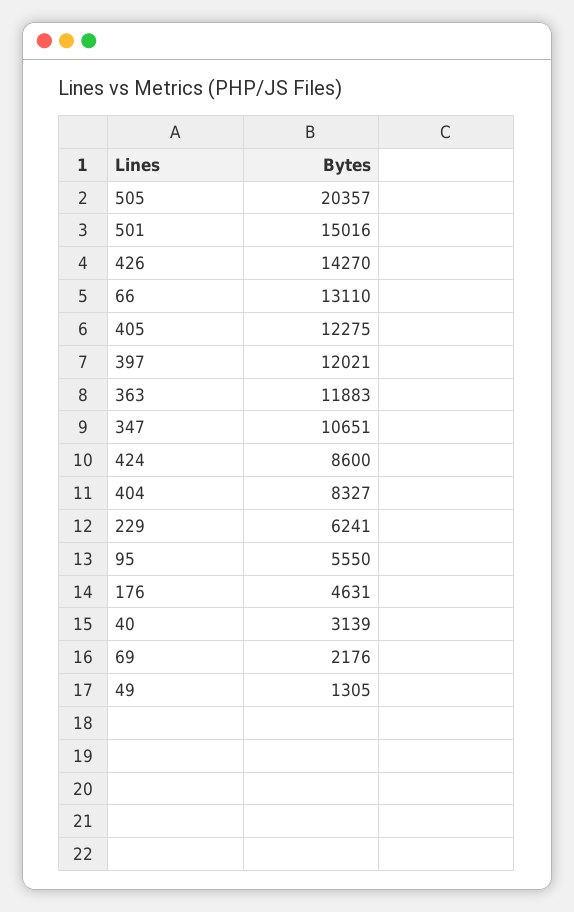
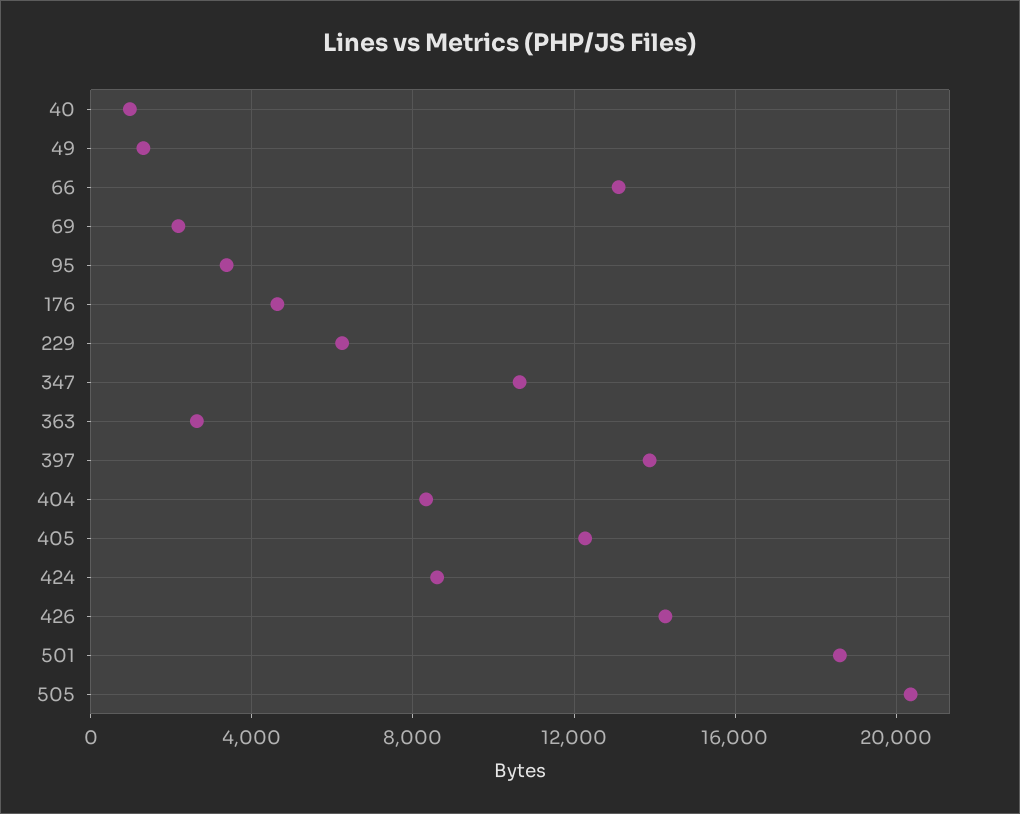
  {
    "505": 20357,
-   "501": 15016,
+   "501": 18500,
    "426": 14270,
    "66": 13110,
    "405": 12275,
-   "397": 12021,
+   "397": 14000,
-   "363": 11883,
+   "363": 2500,
    "347": 10651,
    "424": 8600,
    "404": 8327,
    "229": 6241,
-   "95": 5550,
+   "95": 3500,
    "176": 4631,
-   "40": 3139,
+   "40": 1000,
    "69": 2176,
    "49": 1305
  }

